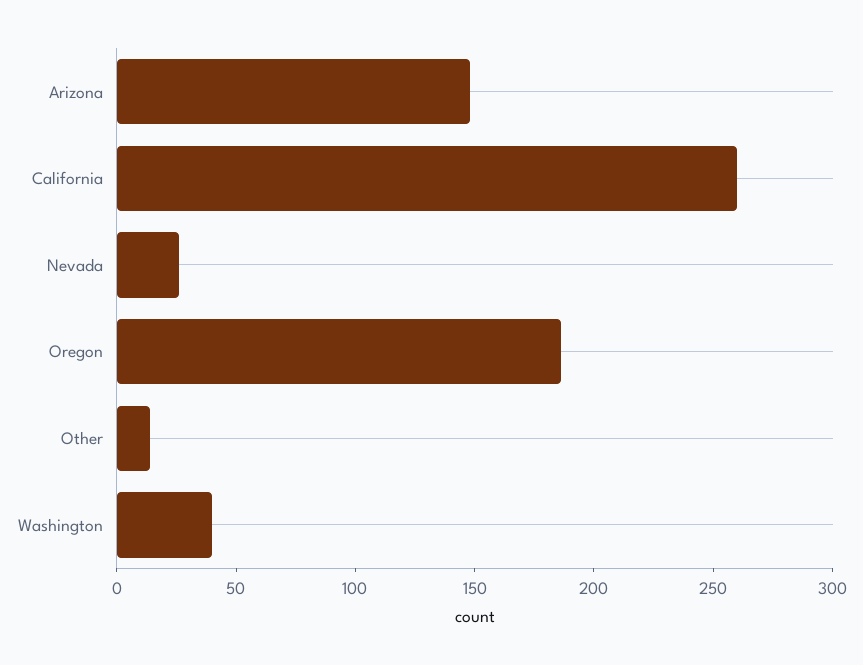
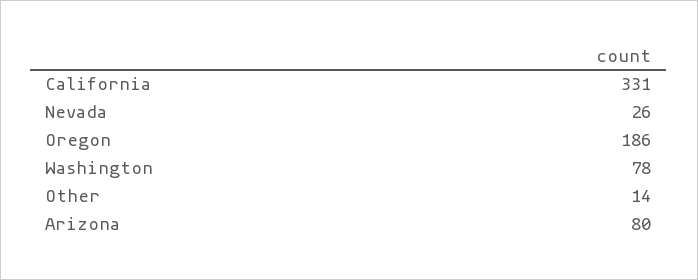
  {
-   "Arizona": 150,
+   "Arizona": 80,
-   "California": 260,
+   "California": 331,
    "Nevada": 26,
    "Oregon": 186,
    "Other": 14,
-   "Washington": 40
+   "Washington": 78
  }

